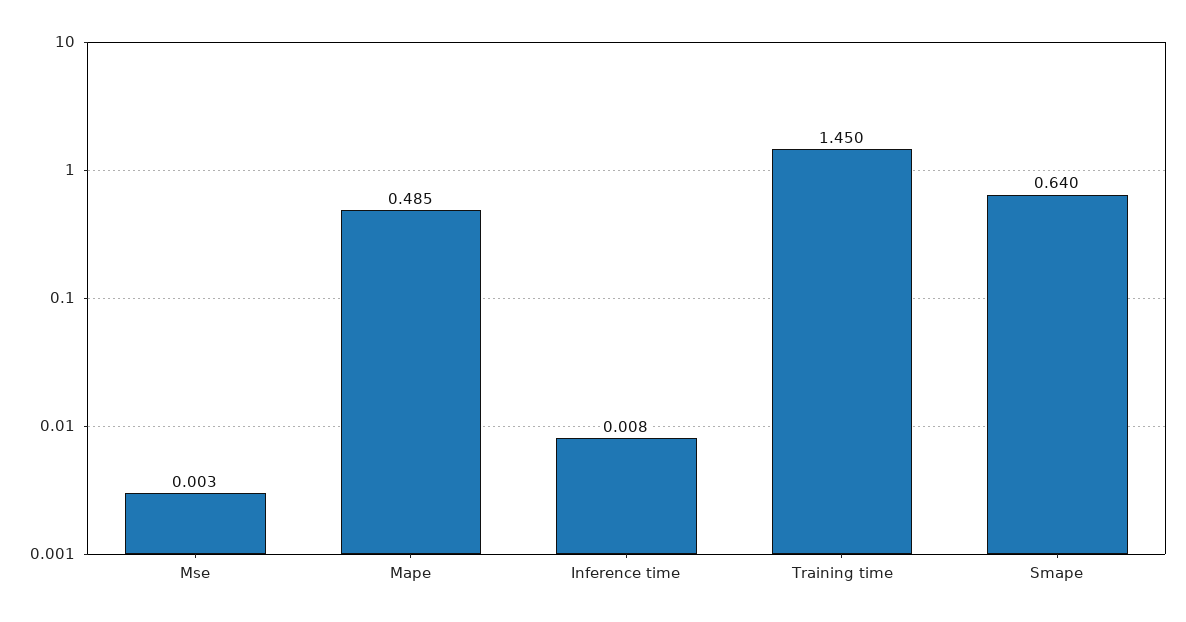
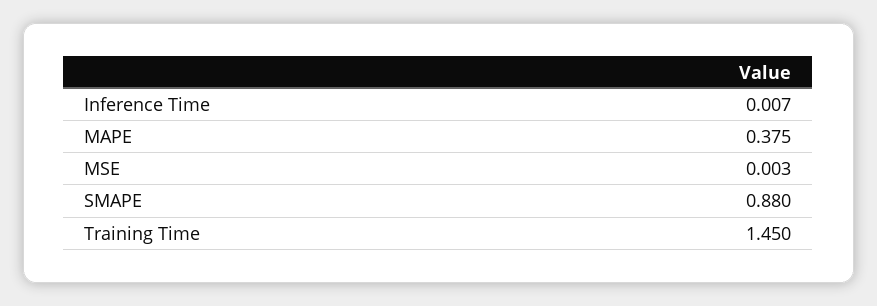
  {
    "Mse": 0.003,
-   "Mape": 0.485,
+   "Mape": 0.375,
-   "Inference time": 0.008,
+   "Inference time": 0.007,
    "Training time": 1.45,
-   "Smape": 0.64
+   "Smape": 0.88
  }

